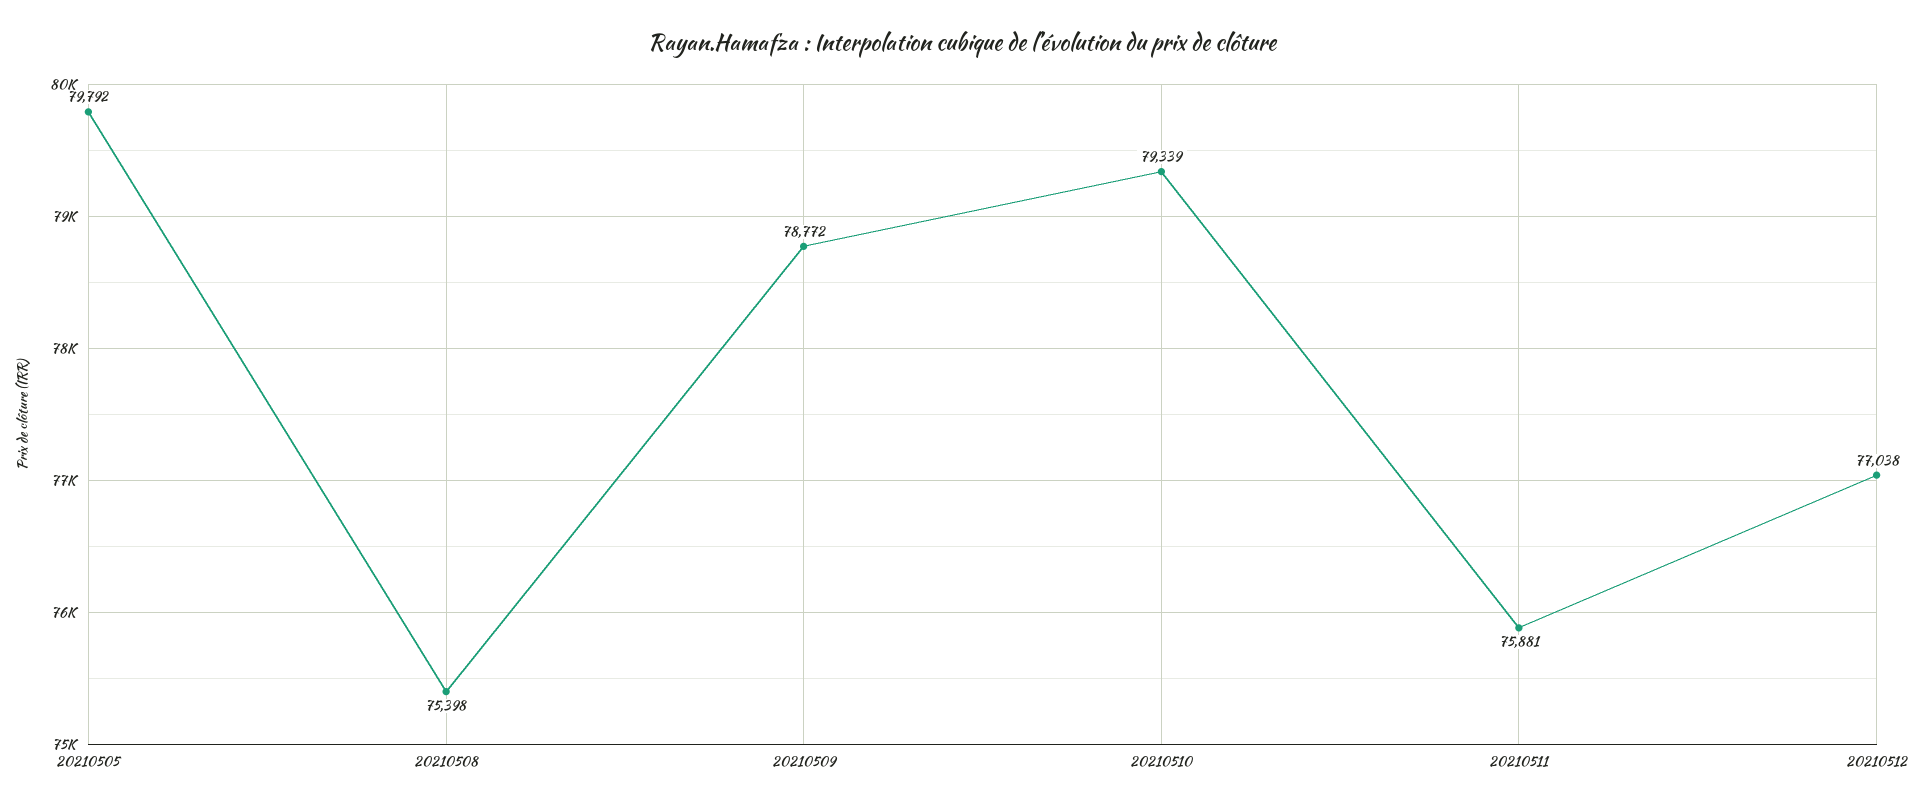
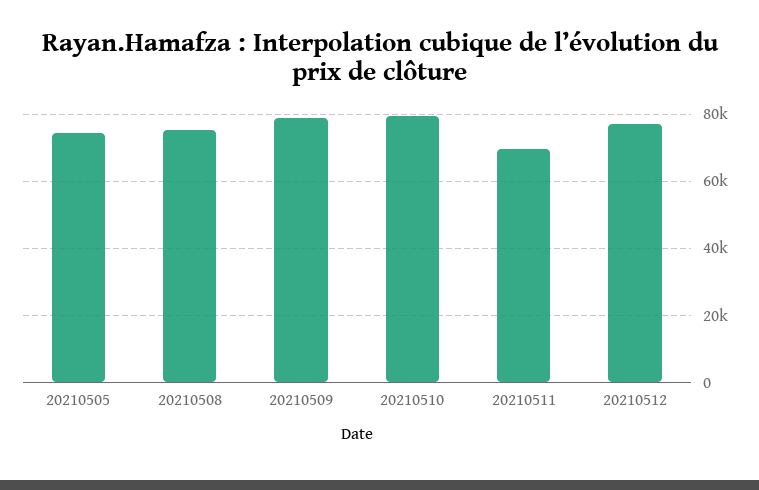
  {
-   "20210505": 79792,
+   "20210505": 74000,
    "20210508": 75398,
    "20210509": 78772,
    "20210510": 79339,
-   "20210511": 75881,
+   "20210511": 70000,
    "20210512": 77038
  }

